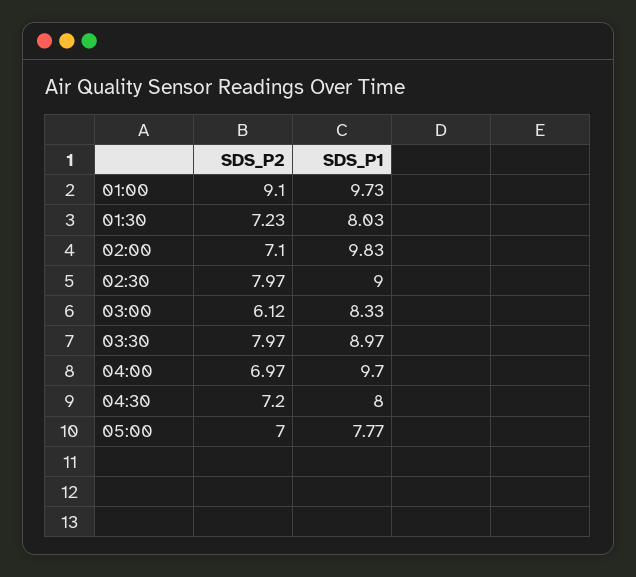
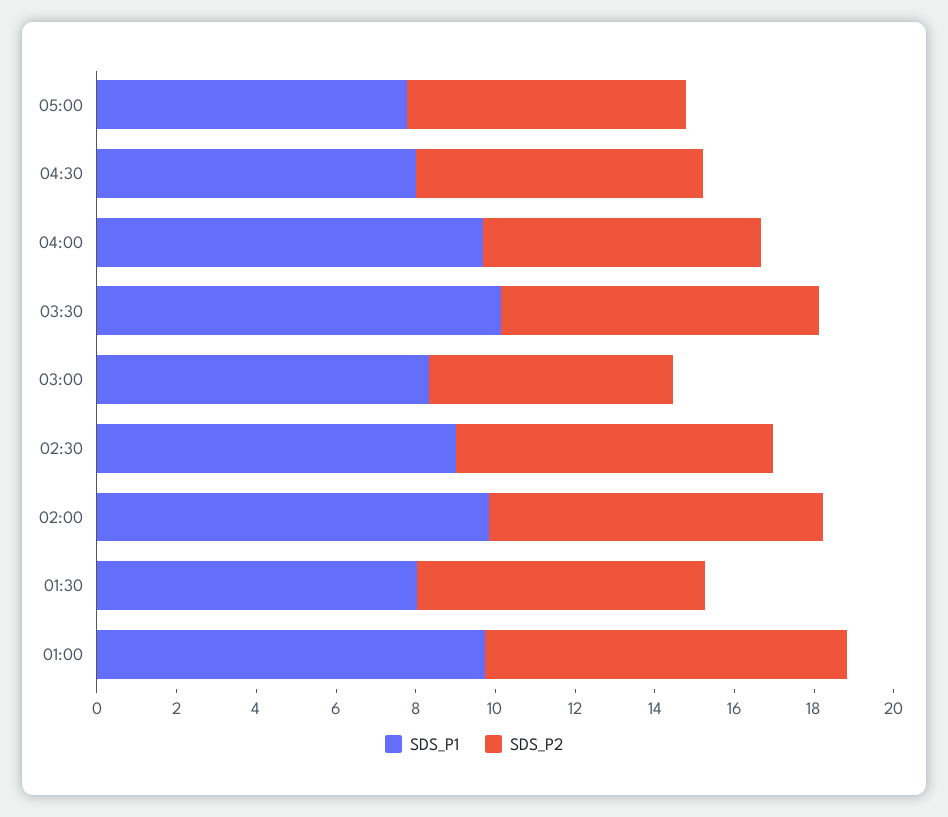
  {
    "SDS_P2": {
      "01:00": 9.1,
      "01:30": 7.23,
-     "02:00": 7.1,
+     "02:00": 8.5,
      "02:30": 7.97,
      "03:00": 6.12,
      "03:30": 7.97,
      "04:00": 6.97,
      "04:30": 7.2,
      "05:00": 7
    },
    "SDS_P1": {
      "01:00": 9.73,
      "01:30": 8.03,
      "02:00": 9.83,
      "02:30": 9,
      "03:00": 8.33,
-     "03:30": 8.97,
+     "03:30": 10,
      "04:00": 9.7,
      "04:30": 8,
      "05:00": 7.77
    }
  }

